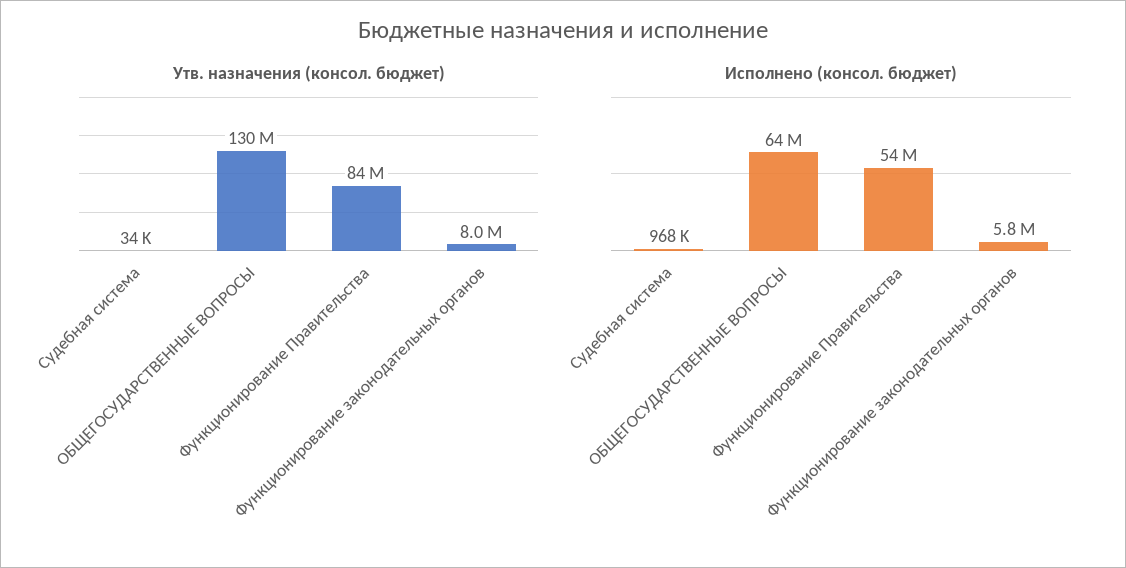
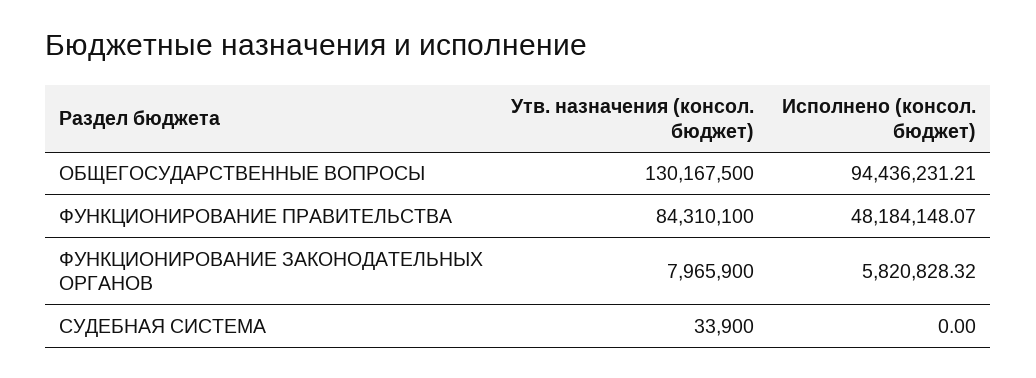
  {
    "Утв. назначения (консол. бюджет)": {
      "Судебная система": 33900,
      "ОБЩЕГОСУДАРСТВЕННЫЕ ВОПРОСЫ": 130167500,
      "Функционирование Правительства": 84310100,
      "Функционирование законодательных органов": 7965900
    },
    "Исполнено (консол. бюджет)": {
-     "Судебная система": 968000,
+     "Судебная система": 0,
-     "ОБЩЕГОСУДАРСТВЕННЫЕ ВОПРОСЫ": 64000000,
+     "ОБЩЕГОСУДАРСТВЕННЫЕ ВОПРОСЫ": 94436231.21,
-     "Функционирование Правительства": 54000000,
+     "Функционирование Правительства": 48184148.07,
      "Функционирование законодательных органов": 5820828.32
    }
  }

